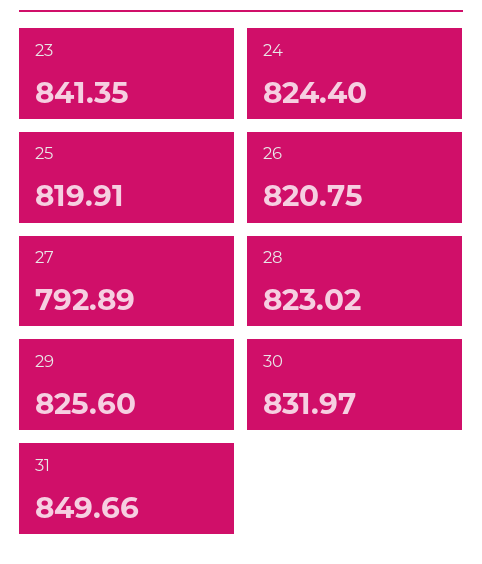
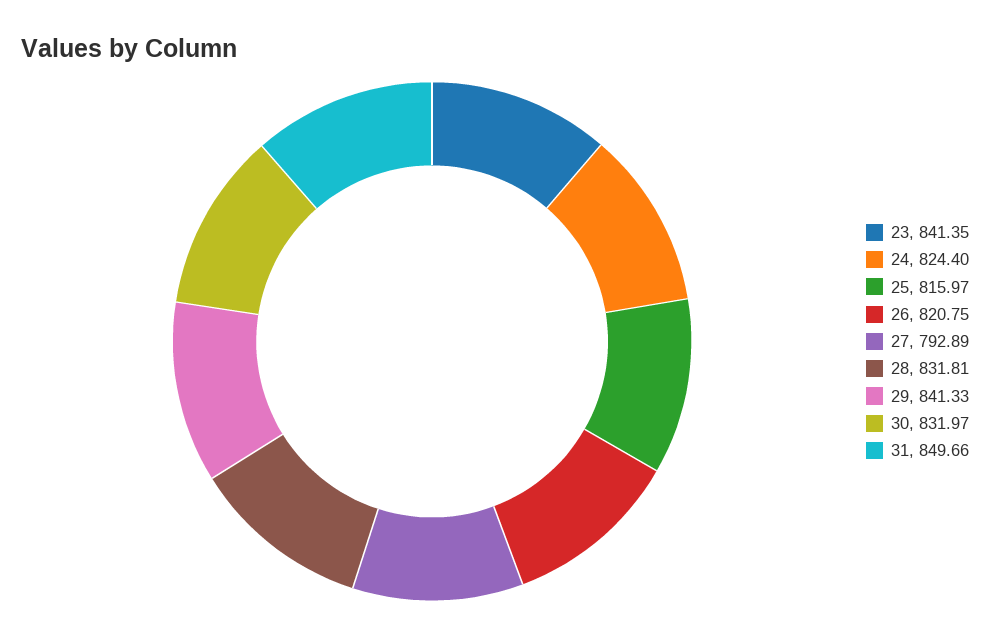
  {
    "23": 841.35,
    "24": 824.4,
-   "25": 819.91,
+   "25": 815.97,
    "26": 820.75,
    "27": 792.89,
-   "28": 823.02,
+   "28": 831.81,
-   "29": 825.6,
+   "29": 841.33,
    "30": 831.97,
    "31": 849.66
  }

